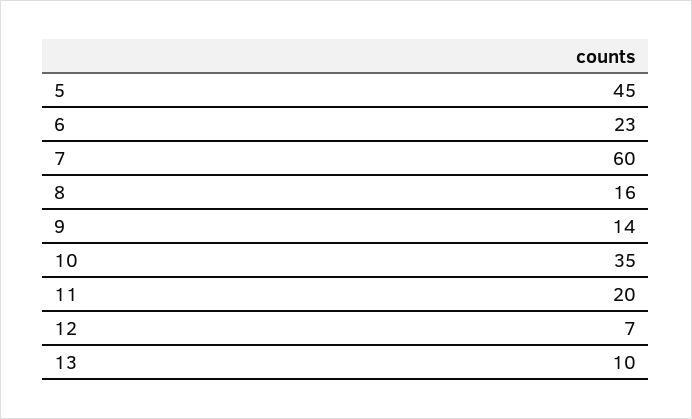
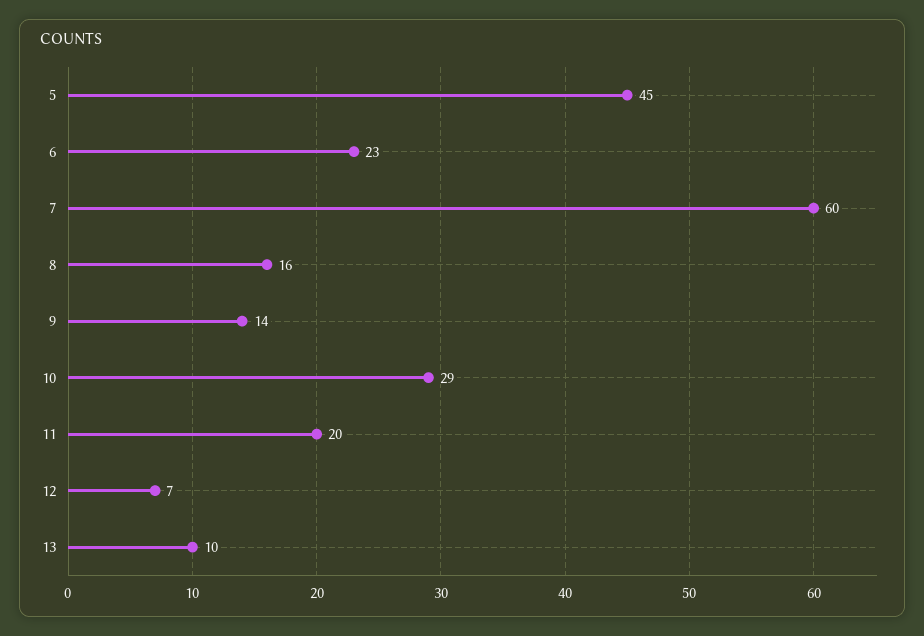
  {
    "5": 45,
    "6": 23,
    "7": 60,
    "8": 16,
    "9": 14,
-   "10": 35,
+   "10": 29,
    "11": 20,
    "12": 7,
    "13": 10
  }

